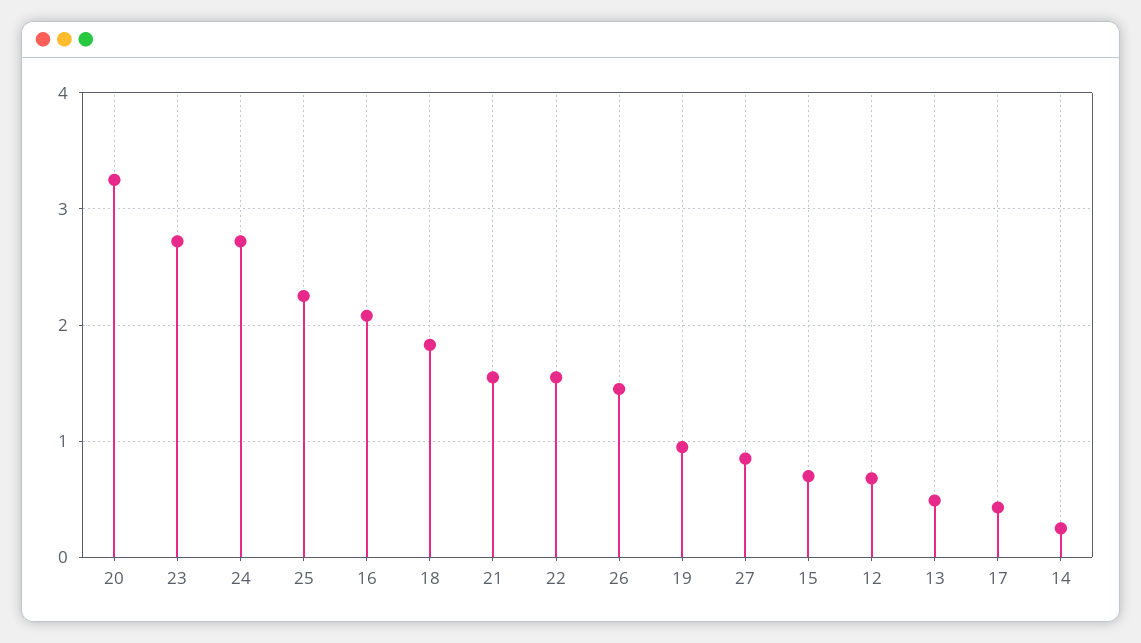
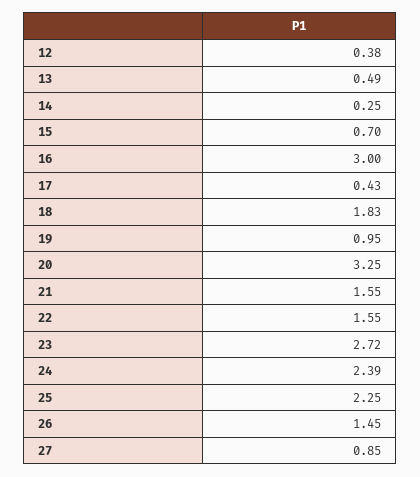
  {
    "20": 3.25,
    "23": 2.72,
-   "24": 2.7,
+   "24": 2.39,
    "25": 2.25,
-   "16": 2.1,
+   "16": 3,
    "18": 1.83,
    "21": 1.55,
    "22": 1.55,
    "26": 1.45,
    "19": 0.95,
    "27": 0.85,
    "15": 0.7,
-   "12": 0.7,
+   "12": 0.38,
    "13": 0.49,
    "17": 0.43,
    "14": 0.25
  }

